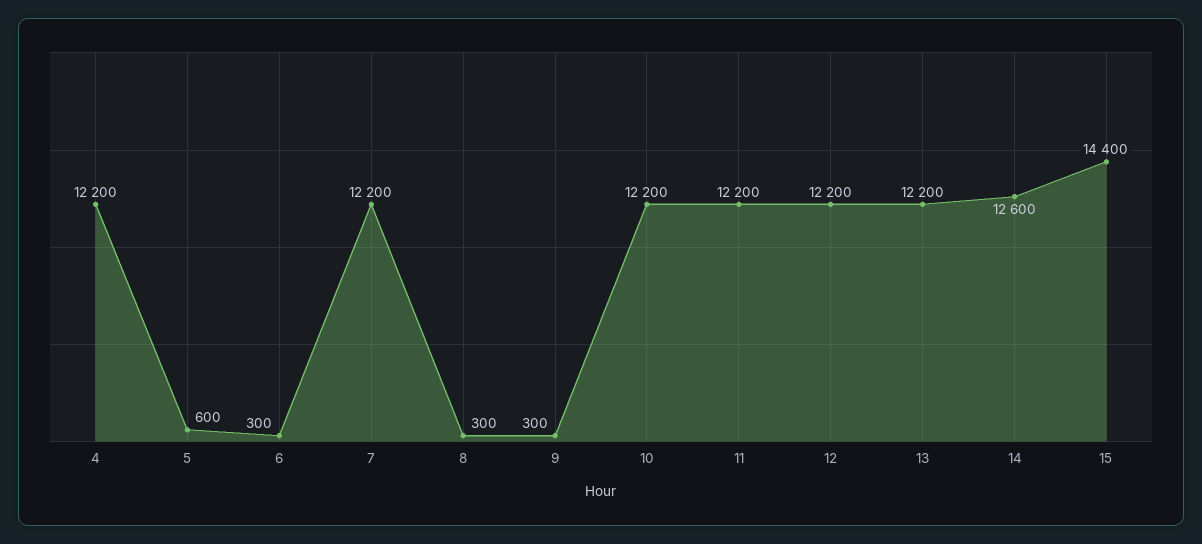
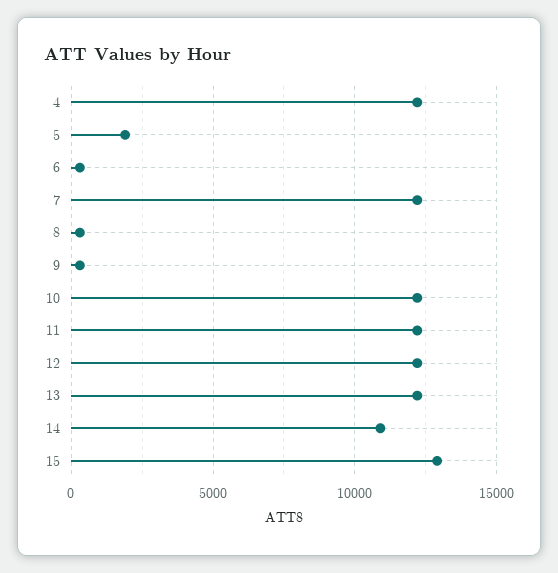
  {
    "4": 12200,
-   "5": 600,
+   "5": 2000,
    "6": 300,
    "7": 12200,
    "8": 300,
    "9": 300,
    "10": 12200,
    "11": 12200,
    "12": 12200,
    "13": 12200,
-   "14": 12600,
+   "14": 11000,
-   "15": 14400
+   "15": 13000
  }

